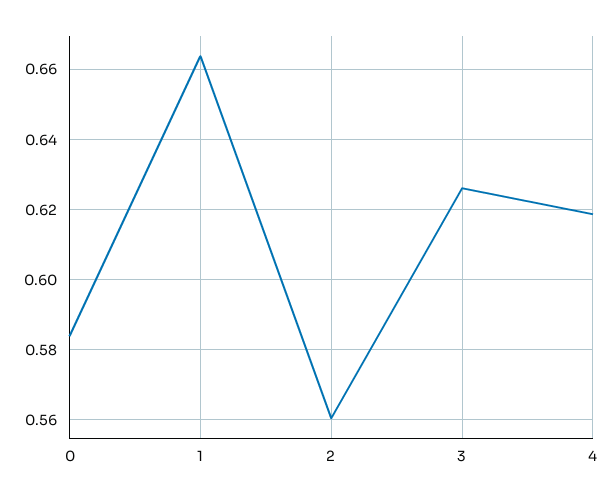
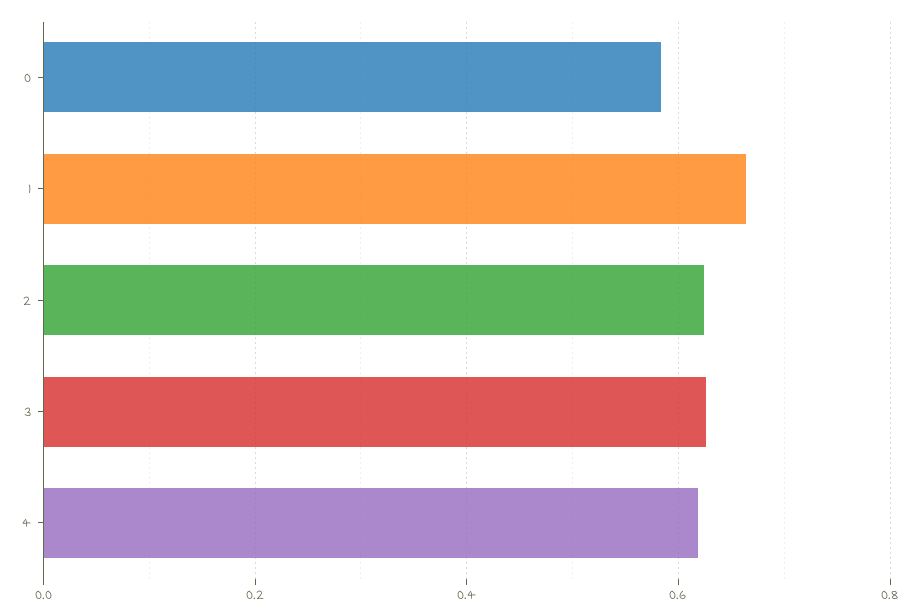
  {
    "0": 0.584,
    "1": 0.664,
-   "2": 0.56,
+   "2": 0.62,
    "3": 0.626,
    "4": 0.618
  }

